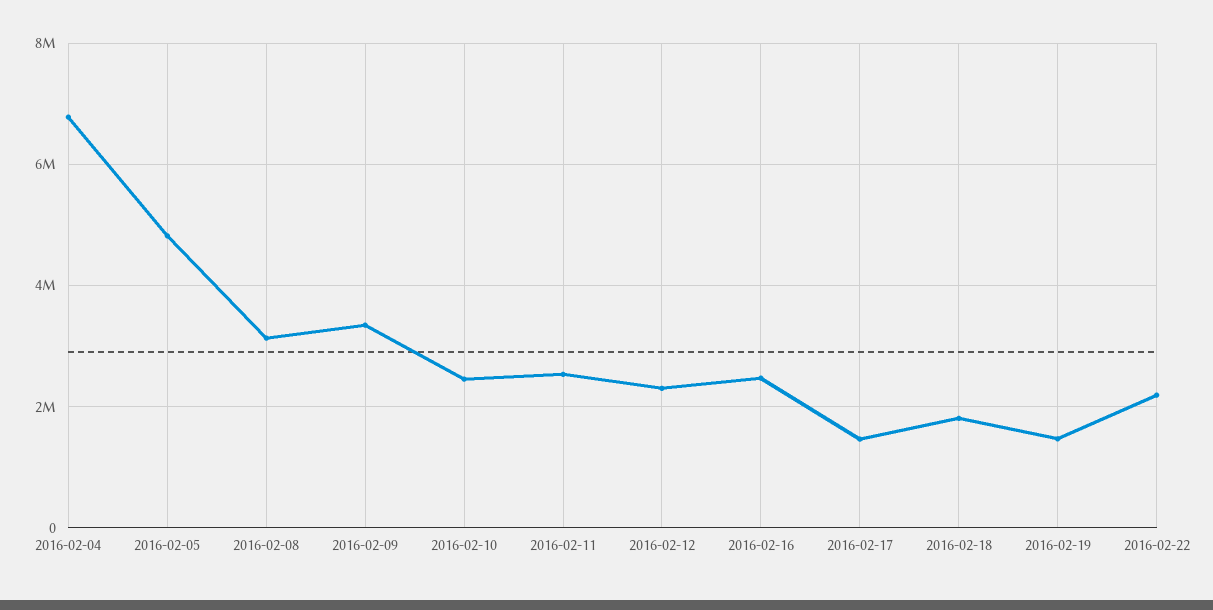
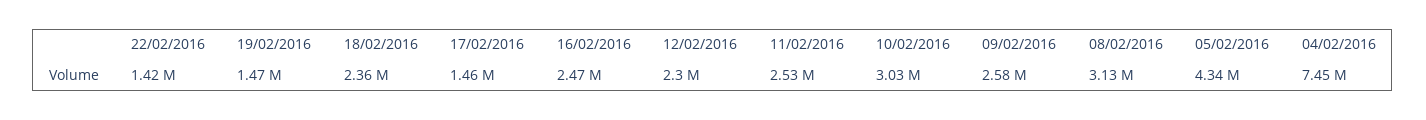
  {
-   "2016-02-04": 6800000,
+   "2016-02-04": 7450000,
-   "2016-02-05": 4800000,
+   "2016-02-05": 4340000,
    "2016-02-08": 3130000,
-   "2016-02-09": 3400000,
+   "2016-02-09": 2580000,
-   "2016-02-10": 2400000,
+   "2016-02-10": 3030000,
    "2016-02-11": 2530000,
    "2016-02-12": 2300000,
    "2016-02-16": 2470000,
    "2016-02-17": 1460000,
-   "2016-02-18": 1800000,
+   "2016-02-18": 2360000,
    "2016-02-19": 1470000,
-   "2016-02-22": 2200000
+   "2016-02-22": 1420000
  }

